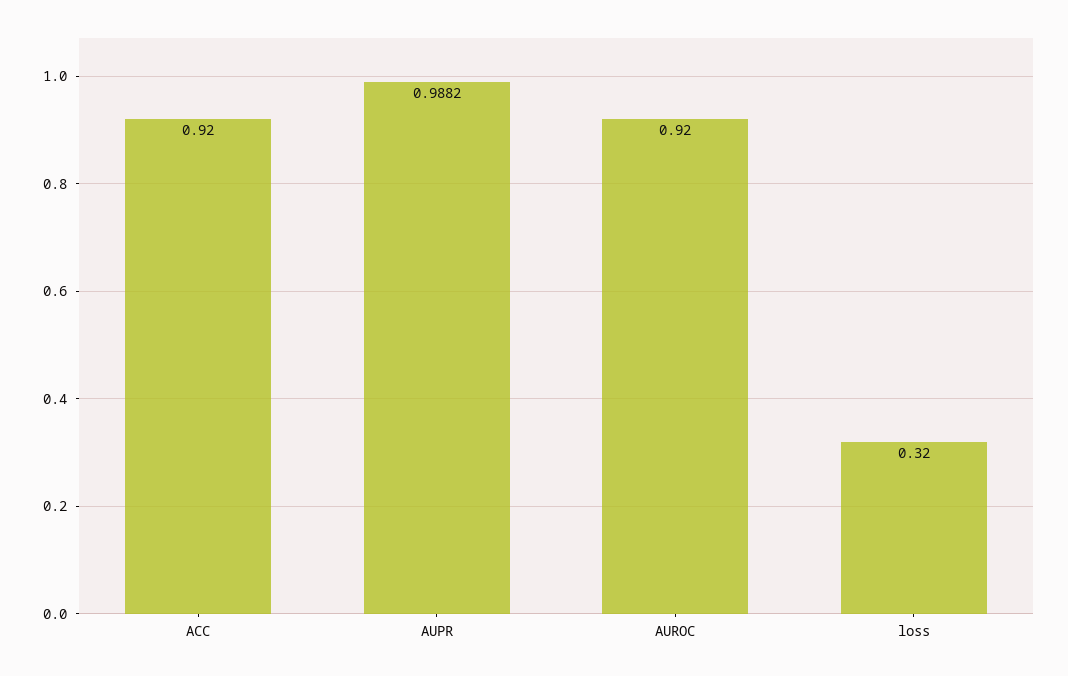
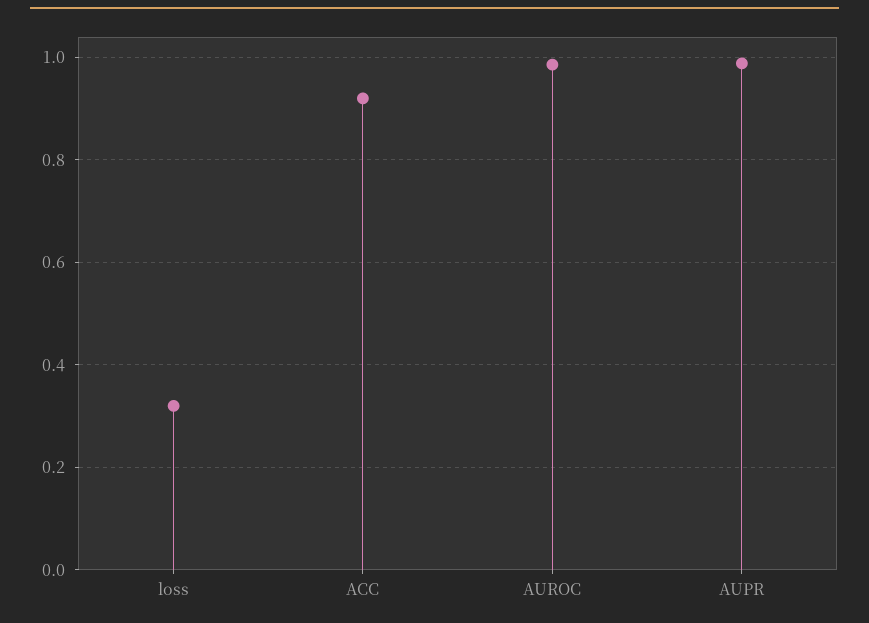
  {
    "ACC": 0.92,
    "AUPR": 0.9882,
-   "AUROC": 0.92,
+   "AUROC": 0.98,
    "loss": 0.32
  }

